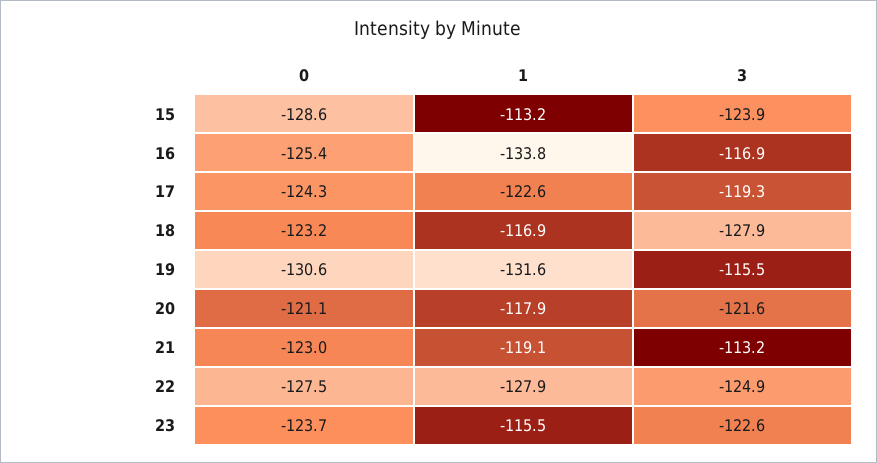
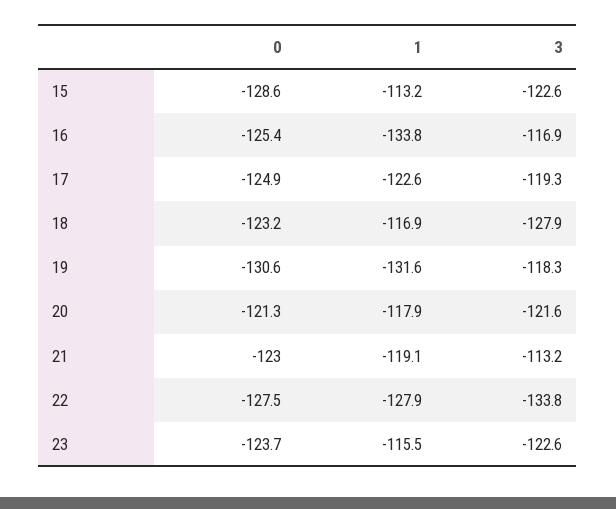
  {
    "0": {
      "15": -128.6,
      "16": -125.4,
-     "17": -124.3,
+     "17": -124.9,
      "18": -123.2,
      "19": -130.6,
-     "20": -121.1,
+     "20": -121.3,
      "21": -123,
      "22": -127.5,
      "23": -123.7
    },
    "1": {
      "15": -113.2,
      "16": -133.8,
      "17": -122.6,
      "18": -116.9,
      "19": -131.6,
      "20": -117.9,
      "21": -119.1,
      "22": -127.9,
      "23": -115.5
    },
    "3": {
-     "15": -123.9,
+     "15": -122.6,
      "16": -116.9,
      "17": -119.3,
      "18": -127.9,
-     "19": -115.5,
+     "19": -118.3,
      "20": -121.6,
      "21": -113.2,
-     "22": -124.9,
+     "22": -133.8,
      "23": -122.6
    }
  }

